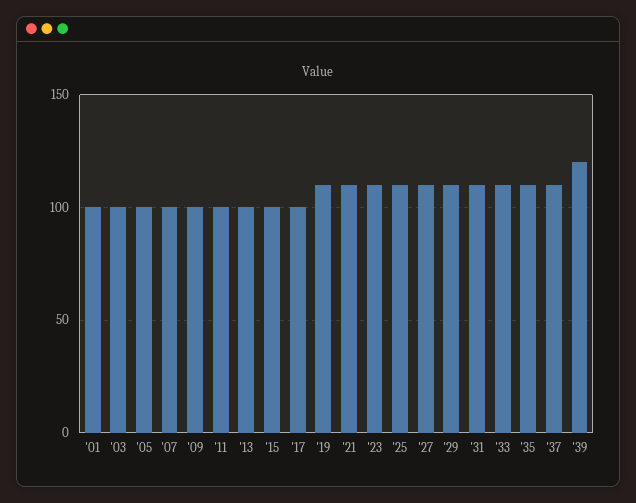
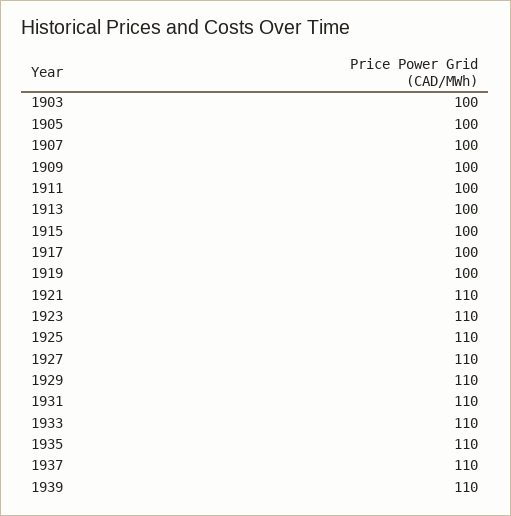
  {
-   "'01": 100,
    "'03": 100,
    "'05": 100,
    "'07": 100,
    "'09": 100,
    "'11": 100,
    "'13": 100,
    "'15": 100,
    "'17": 100,
-   "'19": 110,
+   "'19": 100,
    "'21": 110,
    "'23": 110,
    "'25": 110,
    "'27": 110,
    "'29": 110,
    "'31": 110,
    "'33": 110,
    "'35": 110,
    "'37": 110,
-   "'39": 120
+   "'39": 110
  }

